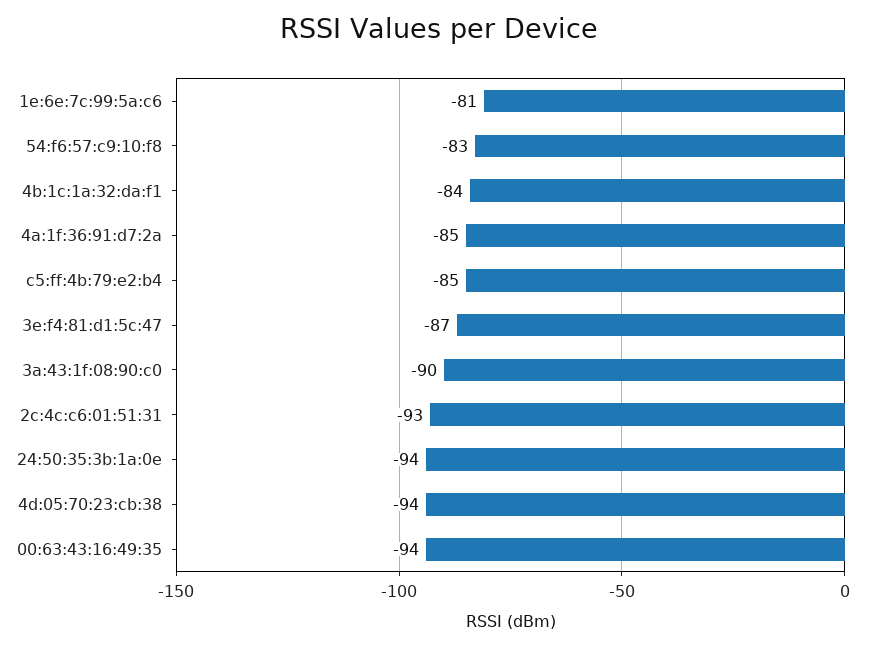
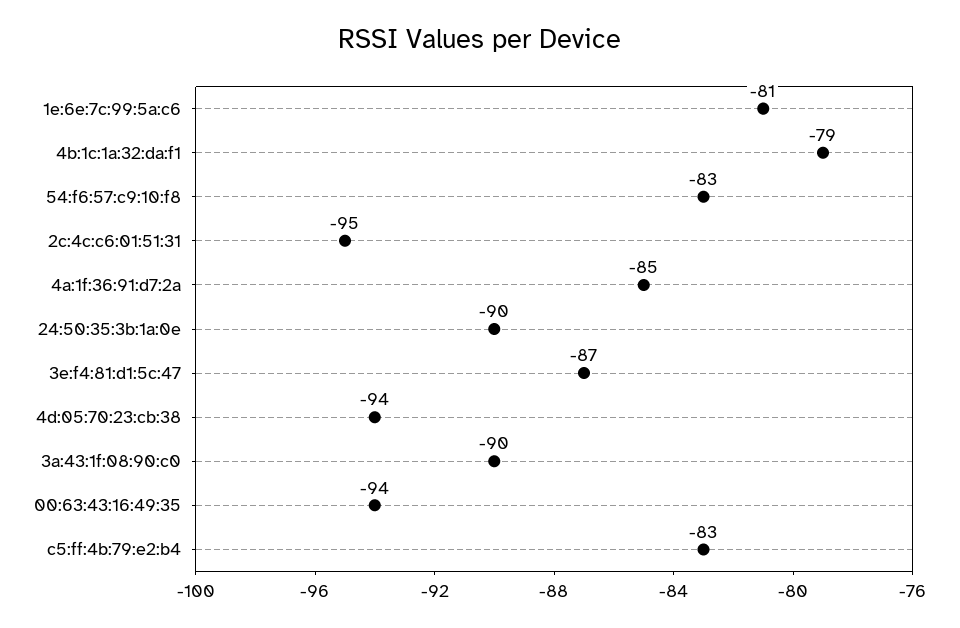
  {
    "1e:6e:7c:99:5a:c6": -81,
    "54:f6:57:c9:10:f8": -83,
-   "4b:1c:1a:32:da:f1": -84,
+   "4b:1c:1a:32:da:f1": -79,
    "4a:1f:36:91:d7:2a": -85,
-   "c5:ff:4b:79:e2:b4": -85,
+   "c5:ff:4b:79:e2:b4": -83,
    "3e:f4:81:d1:5c:47": -87,
    "3a:43:1f:08:90:c0": -90,
-   "2c:4c:c6:01:51:31": -93,
+   "2c:4c:c6:01:51:31": -95,
-   "24:50:35:3b:1a:0e": -94,
+   "24:50:35:3b:1a:0e": -90,
    "4d:05:70:23:cb:38": -94,
    "00:63:43:16:49:35": -94
  }

